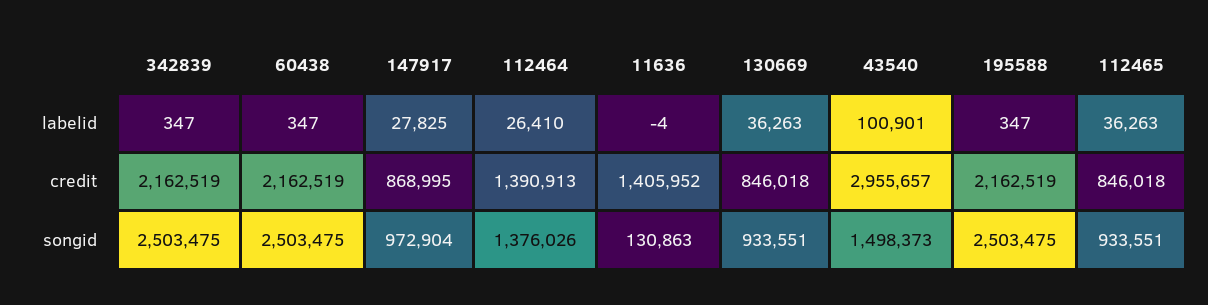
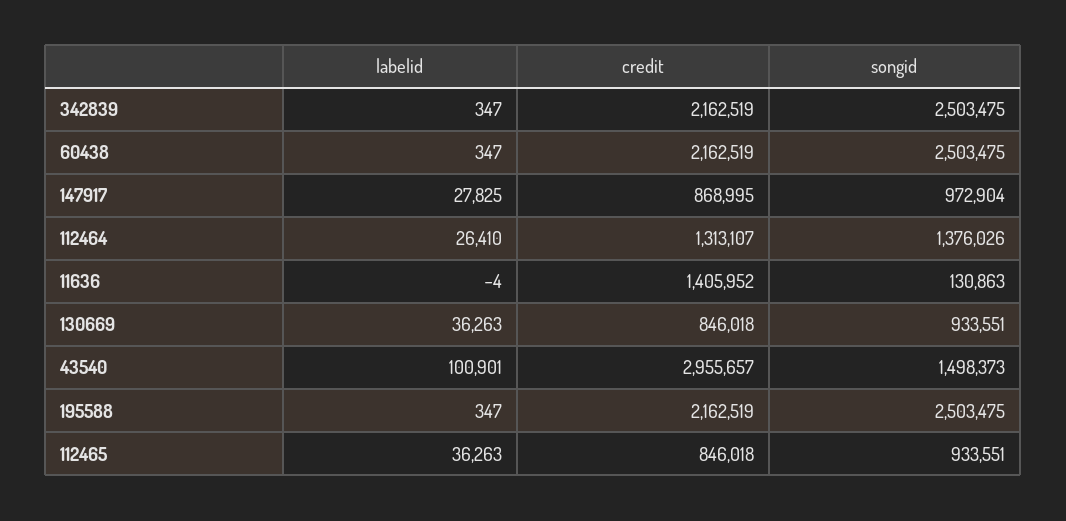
  {
    "342839": {
      "labelid": 347,
      "credit": 2162519,
      "songid": 2503475
    },
    "60438": {
      "labelid": 347,
      "credit": 2162519,
      "songid": 2503475
    },
    "147917": {
      "labelid": 27825,
      "credit": 868995,
      "songid": 972904
    },
    "112464": {
      "labelid": 26410,
-     "credit": 1390913,
+     "credit": 1313107,
      "songid": 1376026
    },
    "11636": {
      "labelid": -4,
      "credit": 1405952,
      "songid": 130863
    },
    "130669": {
      "labelid": 36263,
      "credit": 846018,
      "songid": 933551
    },
    "43540": {
      "labelid": 100901,
      "credit": 2955657,
      "songid": 1498373
    },
    "195588": {
      "labelid": 347,
      "credit": 2162519,
      "songid": 2503475
    },
    "112465": {
      "labelid": 36263,
      "credit": 846018,
      "songid": 933551
    }
  }

